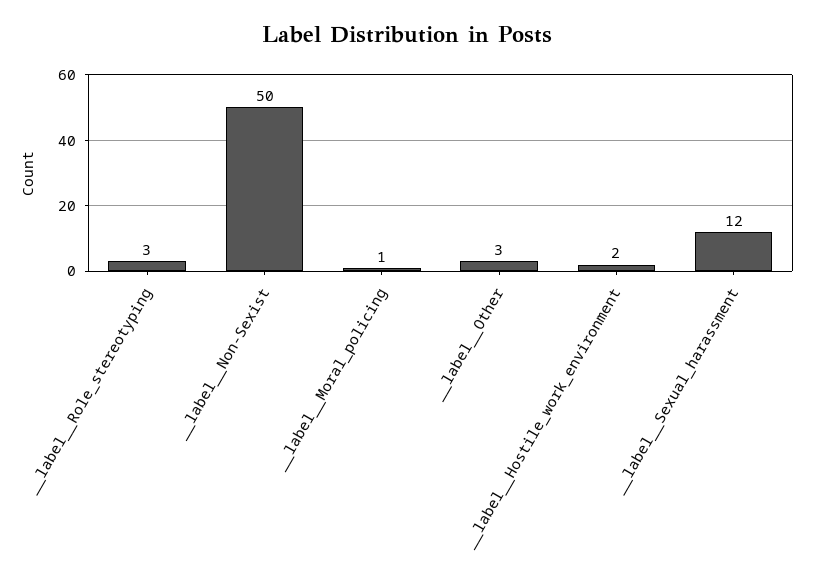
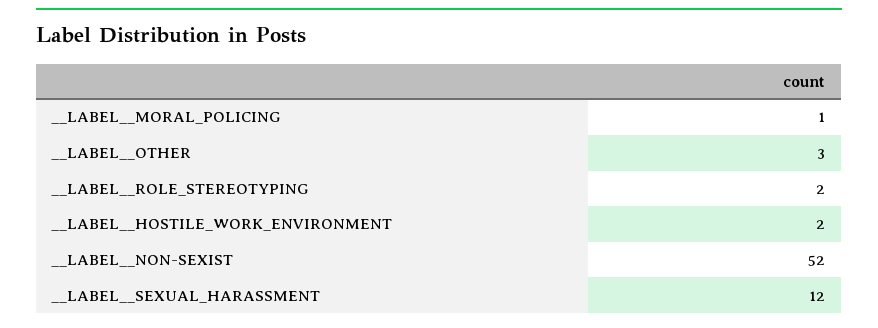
  {
-   "__label__Role_stereotyping": 3,
+   "__label__Role_stereotyping": 2,
-   "__label__Non-Sexist": 50,
+   "__label__Non-Sexist": 52,
    "__label__Moral_policing": 1,
    "__label__Other": 3,
    "__label__Hostile_work_environment": 2,
    "__label__Sexual_harassment": 12
  }

